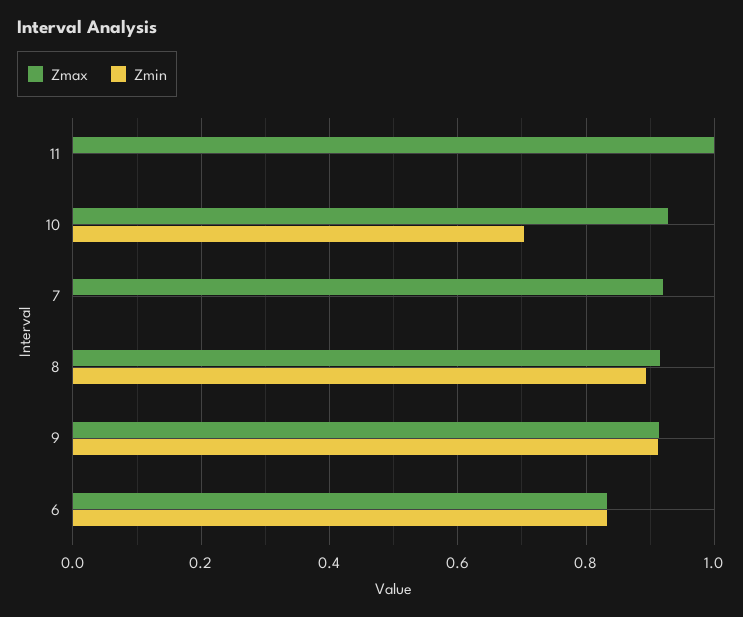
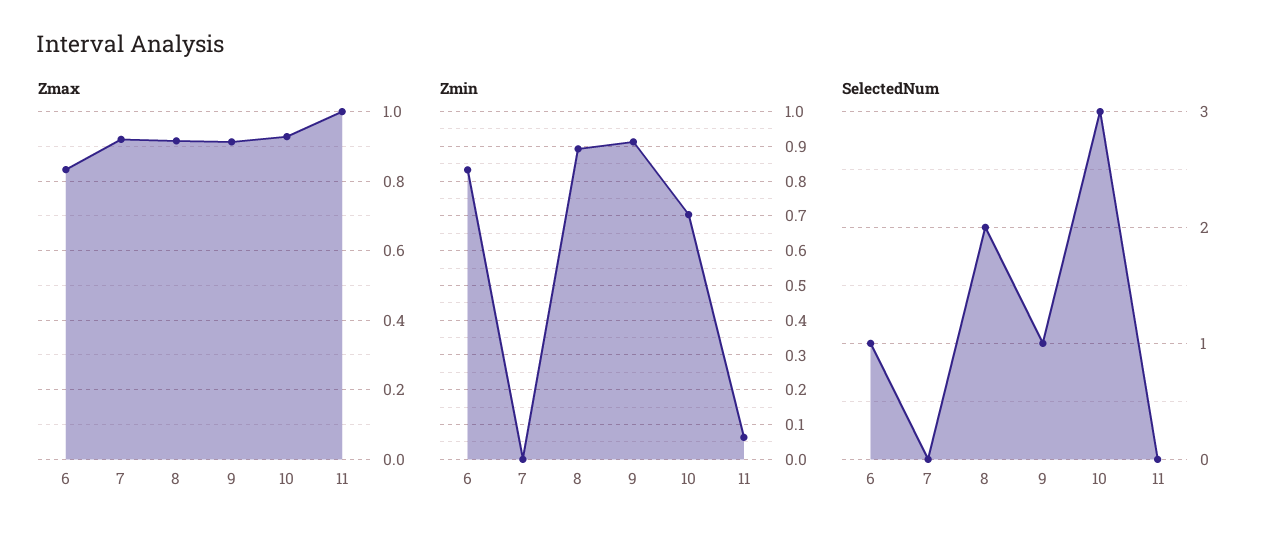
  {
    "Zmax": {
      "11": 1,
      "10": 0.92,
      "7": 0.92,
      "8": 0.92,
      "9": 0.92,
      "6": 0.84
    },
    "Zmin": {
-     "11": 0,
+     "11": 0.06,
      "10": 0.7,
      "7": 0,
      "8": 0.9,
      "9": 0.92,
      "6": 0.84
-   }
+   },
+   "SelectedNum": {
+     "6": 1,
+     "7": 0,
+     "8": 2,
+     "9": 1,
+     "10": 3,
+     "11": 0
+   }
  }

